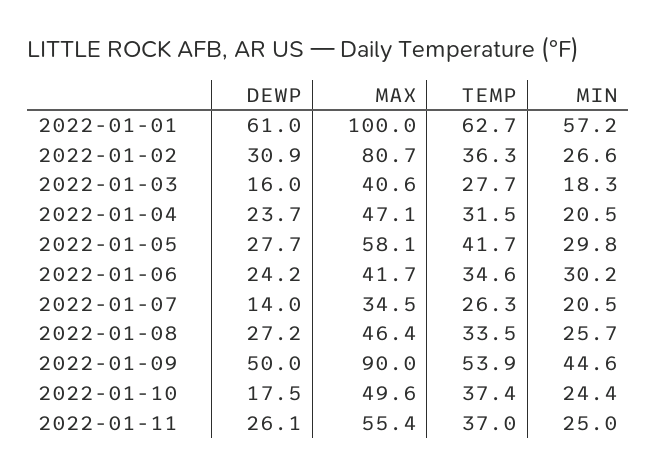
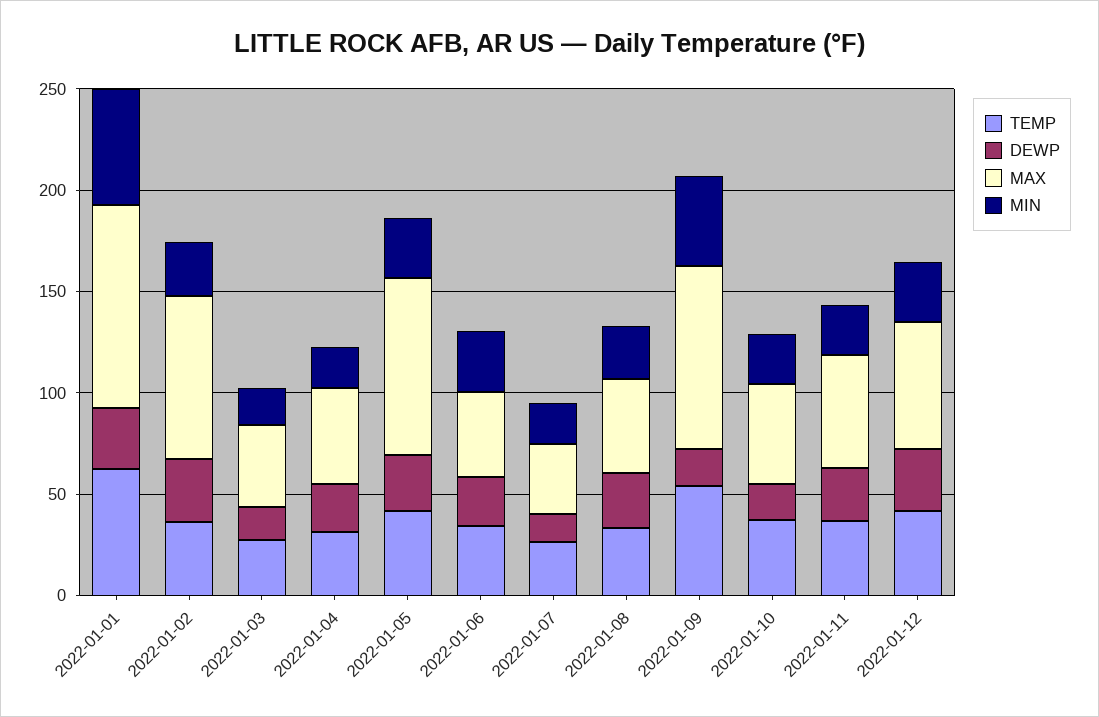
  {
    "DEWP": {
-     "2022-01-01": 61,
+     "2022-01-01": 30,
      "2022-01-02": 30.9,
      "2022-01-03": 16,
      "2022-01-04": 23.7,
      "2022-01-05": 27.7,
      "2022-01-06": 24.2,
      "2022-01-07": 14,
      "2022-01-08": 27.2,
-     "2022-01-09": 50,
+     "2022-01-09": 20,
      "2022-01-10": 17.5,
-     "2022-01-11": 26.1
+     "2022-01-11": 26.1,
+     "2022-01-12": 30
    },
    "MAX": {
      "2022-01-01": 100,
      "2022-01-02": 80.7,
      "2022-01-03": 40.6,
      "2022-01-04": 47.1,
-     "2022-01-05": 58.1,
+     "2022-01-05": 90,
      "2022-01-06": 41.7,
      "2022-01-07": 34.5,
      "2022-01-08": 46.4,
      "2022-01-09": 90,
      "2022-01-10": 49.6,
-     "2022-01-11": 55.4
+     "2022-01-11": 55.4,
+     "2022-01-12": 60
    },
    "TEMP": {
      "2022-01-01": 62.7,
      "2022-01-02": 36.3,
      "2022-01-03": 27.7,
      "2022-01-04": 31.5,
      "2022-01-05": 41.7,
      "2022-01-06": 34.6,
      "2022-01-07": 26.3,
      "2022-01-08": 33.5,
      "2022-01-09": 53.9,
      "2022-01-10": 37.4,
-     "2022-01-11": 37
+     "2022-01-11": 37,
+     "2022-01-12": 40
    },
    "MIN": {
      "2022-01-01": 57.2,
      "2022-01-02": 26.6,
      "2022-01-03": 18.3,
      "2022-01-04": 20.5,
      "2022-01-05": 29.8,
      "2022-01-06": 30.2,
      "2022-01-07": 20.5,
      "2022-01-08": 25.7,
      "2022-01-09": 44.6,
      "2022-01-10": 24.4,
-     "2022-01-11": 25
+     "2022-01-11": 25,
+     "2022-01-12": 30
    }
  }

